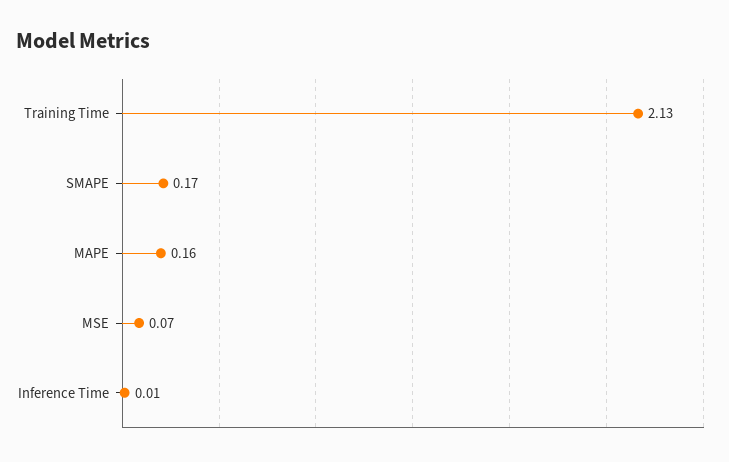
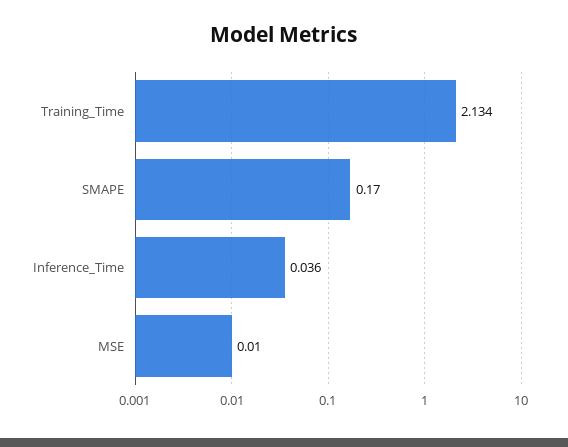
  {
    "Training Time": 2.134,
    "SMAPE": 0.17,
-   "MAPE": 0.16,
-   "MSE": 0.07,
+   "MSE": 0.01,
-   "Inference Time": 0.01
+   "Inference Time": 0.036
  }

